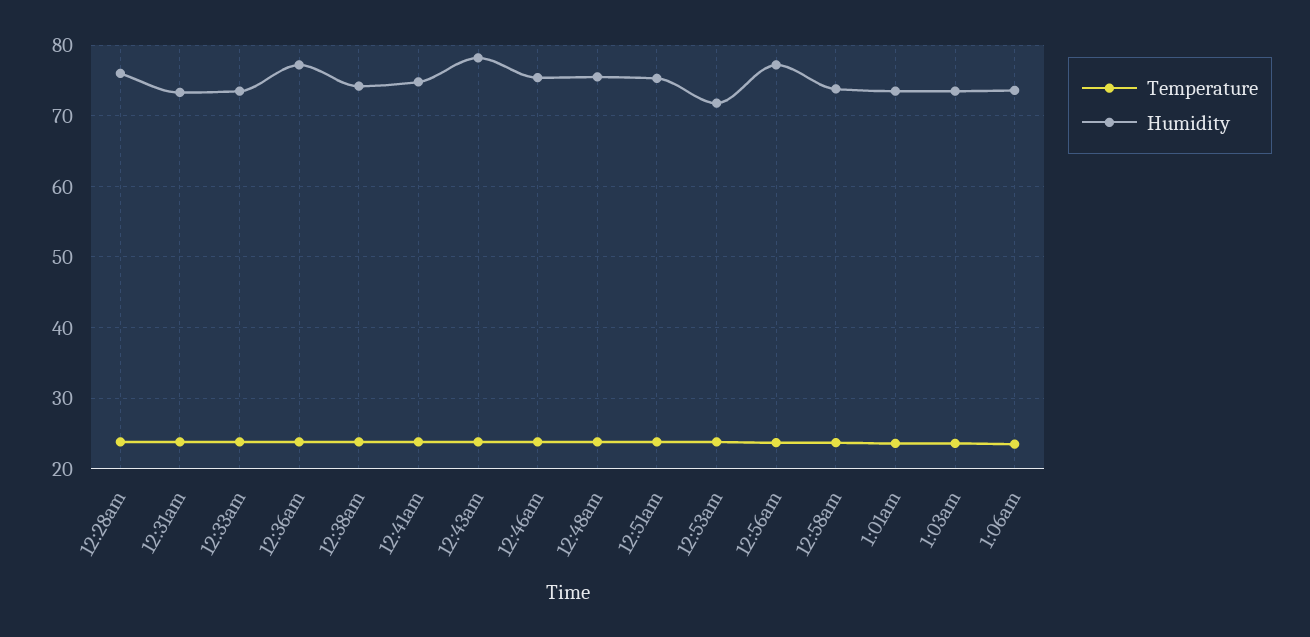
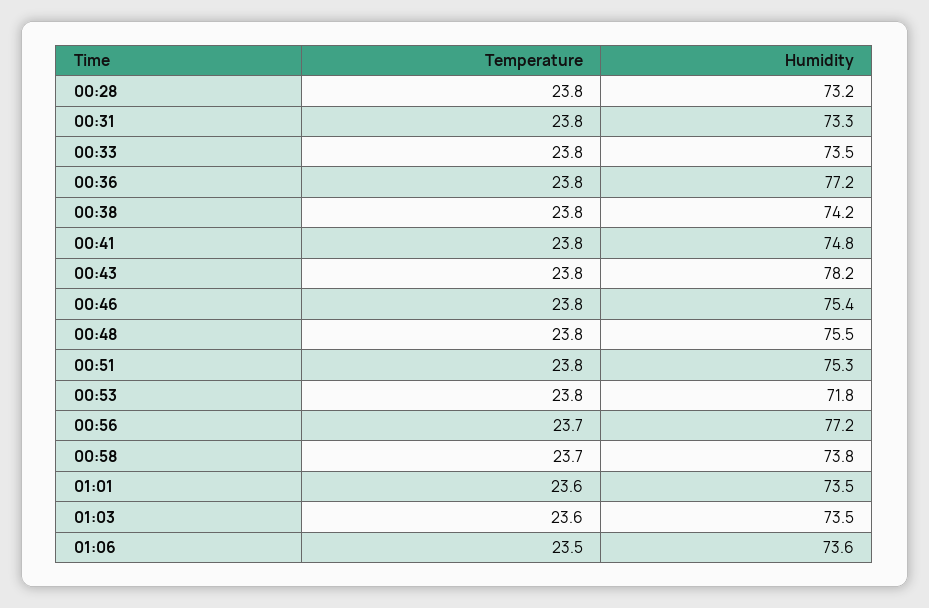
  {
    "Temperature": {
      "12:28am": 23.8,
      "12:31am": 23.8,
      "12:33am": 23.8,
      "12:36am": 23.8,
      "12:38am": 23.8,
      "12:41am": 23.8,
      "12:43am": 23.8,
      "12:46am": 23.8,
      "12:48am": 23.8,
      "12:51am": 23.8,
      "12:53am": 23.8,
      "12:56am": 23.7,
      "12:58am": 23.7,
      "1:01am": 23.6,
      "1:03am": 23.6,
      "1:06am": 23.5
    },
    "Humidity": {
-     "12:28am": 76,
+     "12:28am": 73.2,
      "12:31am": 73.3,
      "12:33am": 73.5,
      "12:36am": 77.2,
      "12:38am": 74.2,
      "12:41am": 74.8,
      "12:43am": 78.2,
      "12:46am": 75.4,
      "12:48am": 75.5,
      "12:51am": 75.3,
      "12:53am": 71.8,
      "12:56am": 77.2,
      "12:58am": 73.8,
      "1:01am": 73.5,
      "1:03am": 73.5,
      "1:06am": 73.6
    }
  }

